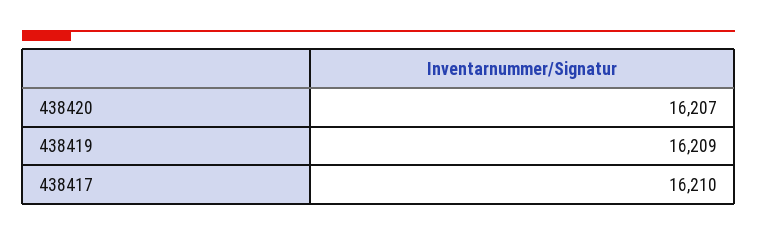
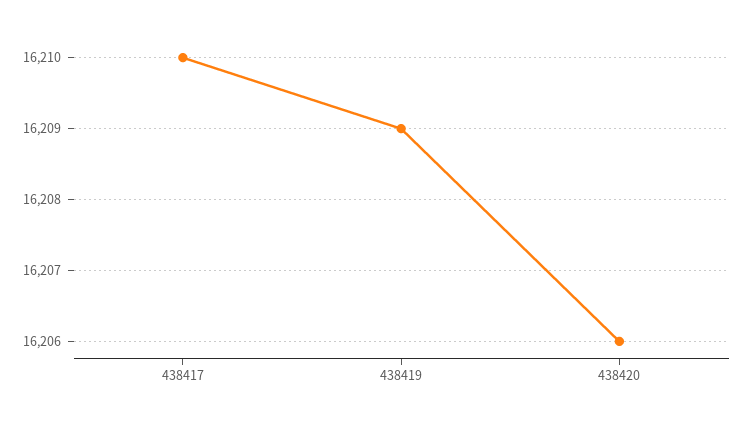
  {
-   "438420": 16207,
+   "438420": 16206,
    "438419": 16209,
    "438417": 16210
  }

